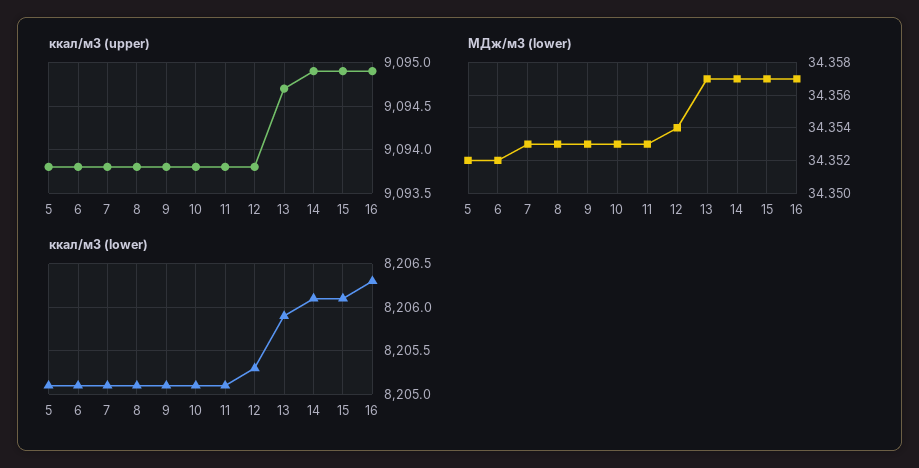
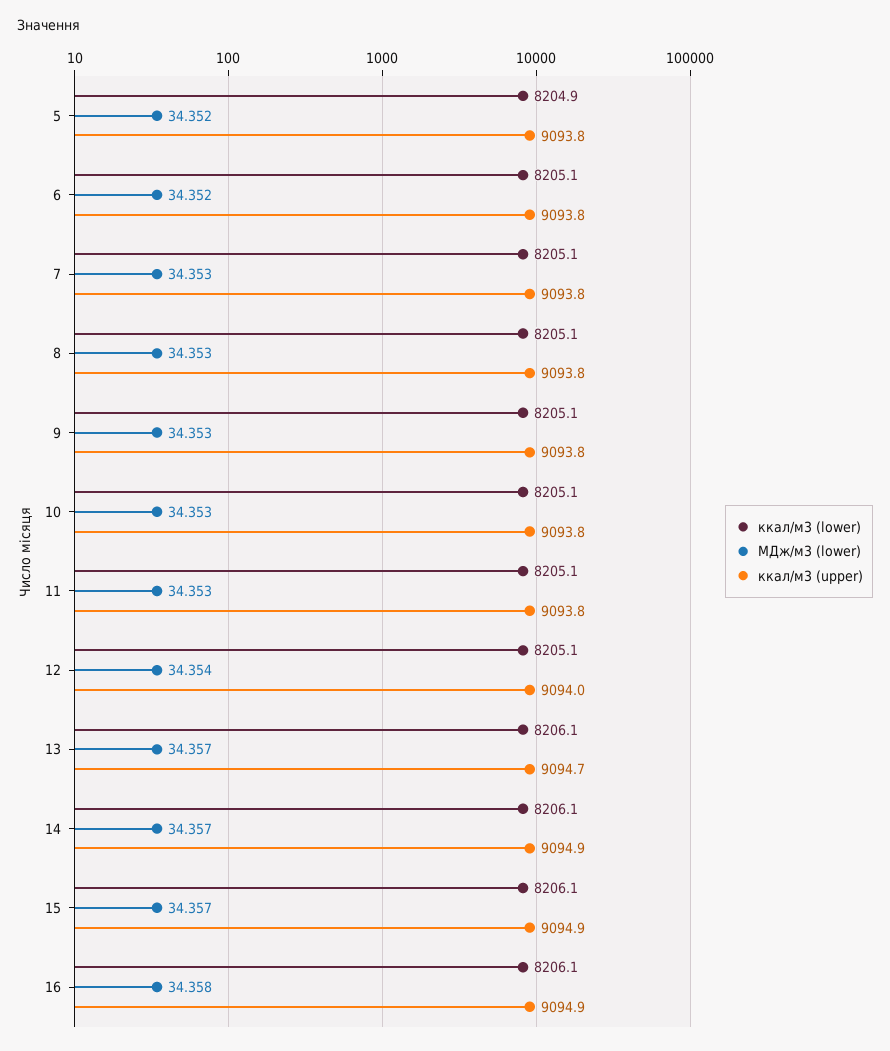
  {
    "ккал/м3 (upper)": {
      "5": 9093.8,
      "6": 9093.8,
      "7": 9093.8,
      "8": 9093.8,
      "9": 9093.8,
      "10": 9093.8,
      "11": 9093.8,
-     "12": 9093.8,
+     "12": 9094,
      "13": 9094.7,
      "14": 9094.9,
      "15": 9094.9,
      "16": 9094.9
    },
    "МДж/м3 (lower)": {
      "5": 34.352,
      "6": 34.352,
      "7": 34.353,
      "8": 34.353,
      "9": 34.353,
      "10": 34.353,
      "11": 34.353,
      "12": 34.354,
      "13": 34.357,
      "14": 34.357,
      "15": 34.357,
-     "16": 34.357
+     "16": 34.358
    },
    "ккал/м3 (lower)": {
-     "5": 8205.1,
+     "5": 8204.9,
      "6": 8205.1,
      "7": 8205.1,
      "8": 8205.1,
      "9": 8205.1,
      "10": 8205.1,
      "11": 8205.1,
-     "12": 8205.3,
+     "12": 8205.1,
-     "13": 8205.9,
+     "13": 8206.1,
      "14": 8206.1,
      "15": 8206.1,
-     "16": 8206.3
+     "16": 8206.1
    }
  }

